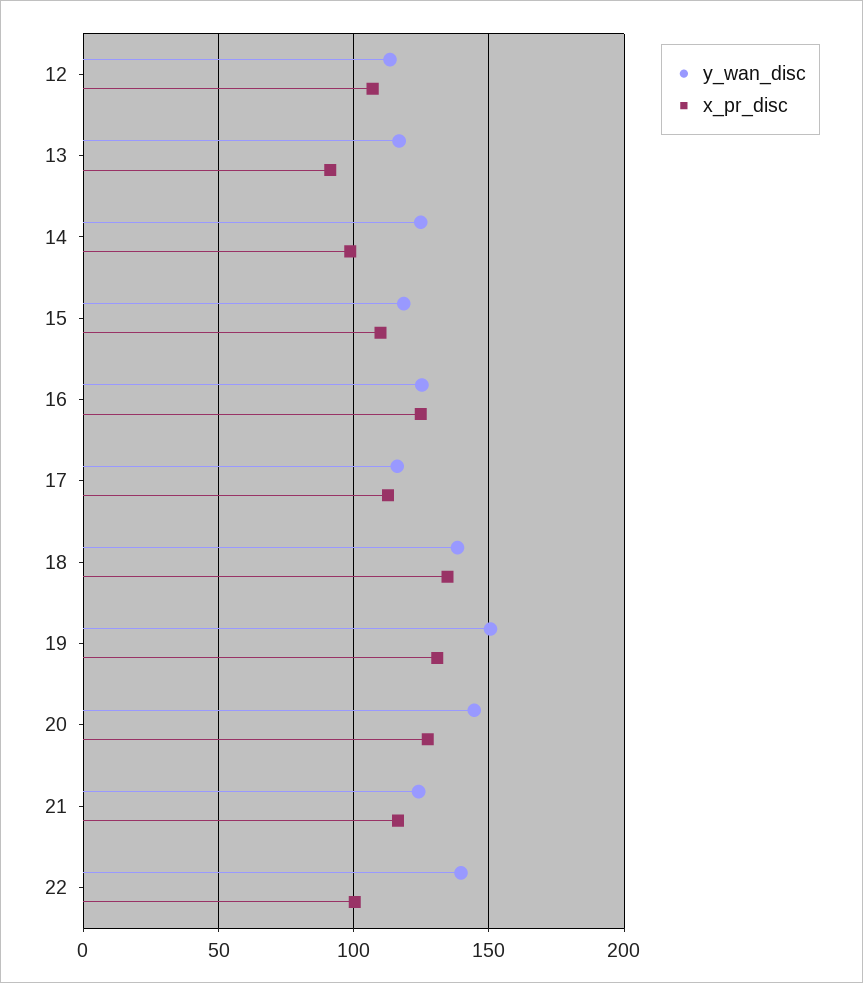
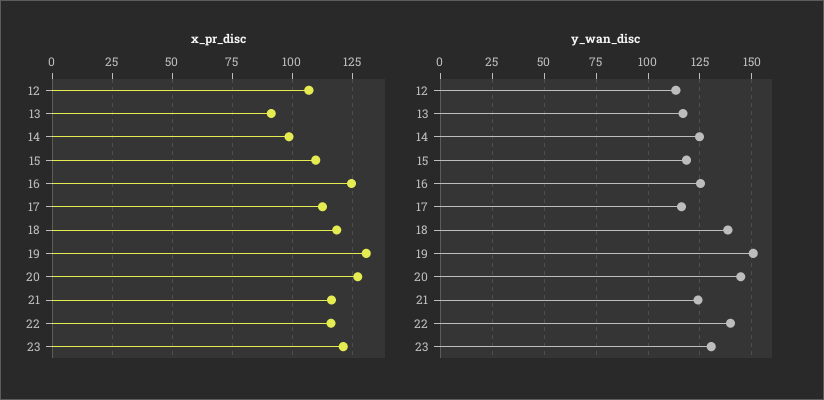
  {
    "y_wan_disc": {
      "12": 115,
      "13": 115,
      "14": 125,
      "15": 120,
      "16": 125,
      "17": 115,
      "18": 140,
      "19": 150,
      "20": 145,
      "21": 125,
-     "22": 140
+     "22": 140,
+     "23": 130
    },
    "x_pr_disc": {
      "12": 105,
      "13": 90,
      "14": 100,
      "15": 110,
      "16": 125,
      "17": 115,
-     "18": 135,
+     "18": 120,
      "19": 130,
      "20": 125,
      "21": 115,
-     "22": 100
+     "22": 115,
+     "23": 120
    }
  }

